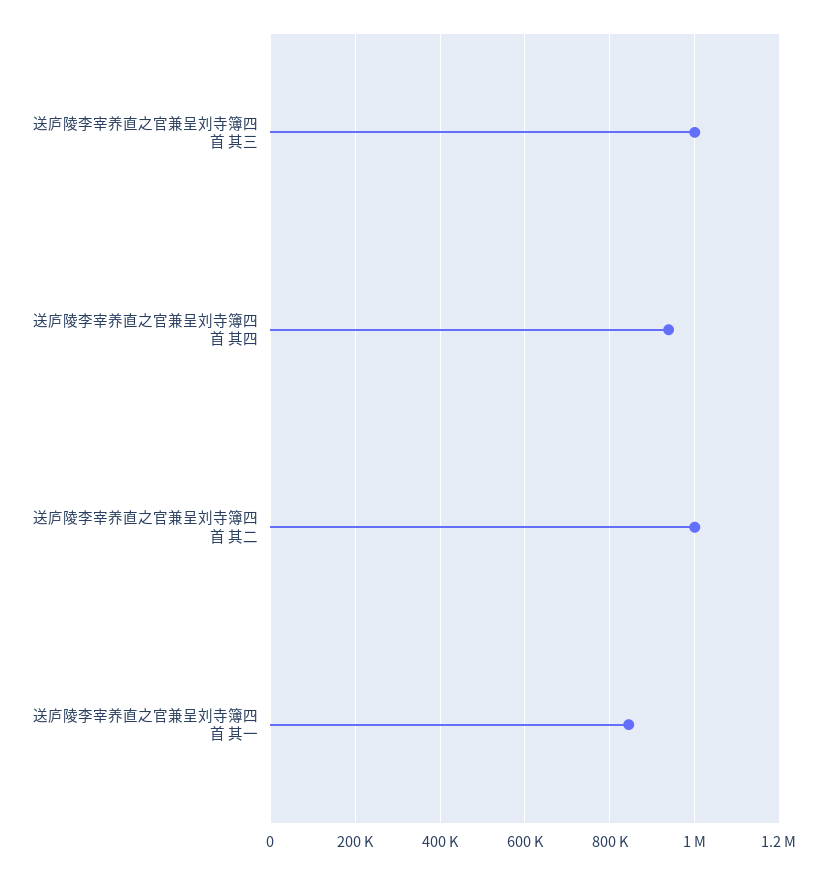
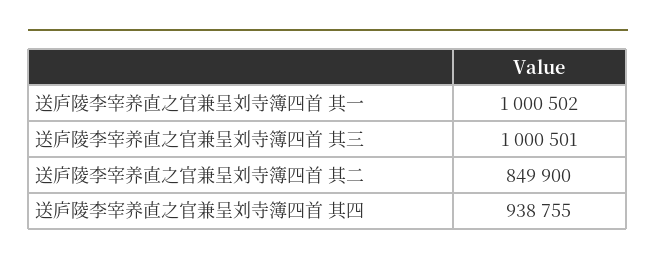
  {
    "送庐陵李宰养直之官兼呈刘寺簿四首 其三": 1000501,
    "送庐陵李宰养直之官兼呈刘寺簿四首 其四": 938755,
-   "送庐陵李宰养直之官兼呈刘寺簿四首 其二": 1000000,
+   "送庐陵李宰养直之官兼呈刘寺簿四首 其二": 849900,
-   "送庐陵李宰养直之官兼呈刘寺簿四首 其一": 840000
+   "送庐陵李宰养直之官兼呈刘寺簿四首 其一": 1000502
  }

